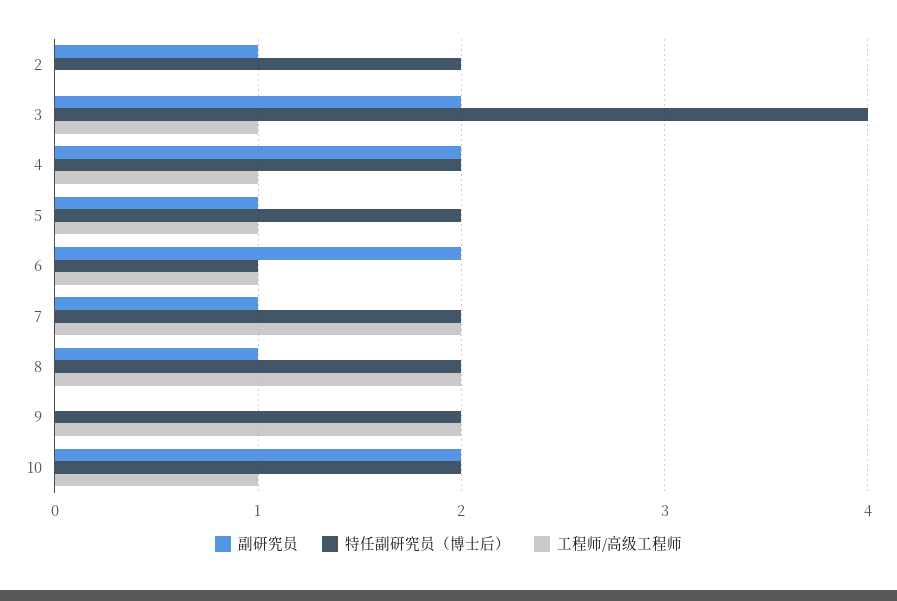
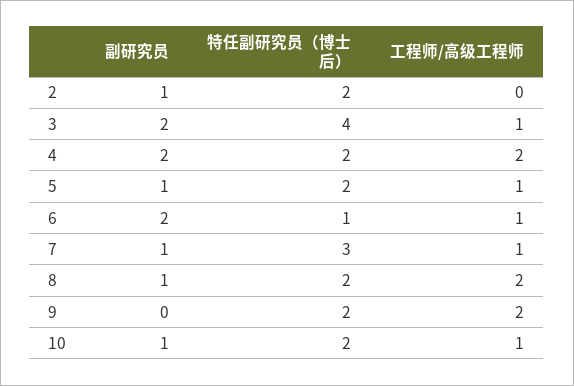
  {
    "副研究员": {
      "2": 1,
      "3": 2,
      "4": 2,
      "5": 1,
      "6": 2,
      "7": 1,
      "8": 1,
      "9": 0,
-     "10": 2
+     "10": 1
    },
    "特任副研究员（博士后）": {
      "2": 2,
      "3": 4,
      "4": 2,
      "5": 2,
      "6": 1,
-     "7": 2,
+     "7": 3,
      "8": 2,
      "9": 2,
      "10": 2
    },
    "工程师/高级工程师": {
      "2": 0,
      "3": 1,
-     "4": 1,
+     "4": 2,
      "5": 1,
      "6": 1,
-     "7": 2,
+     "7": 1,
      "8": 2,
      "9": 2,
      "10": 1
    }
  }

